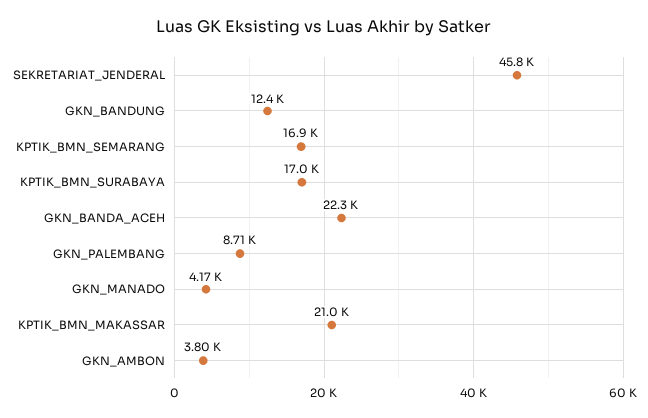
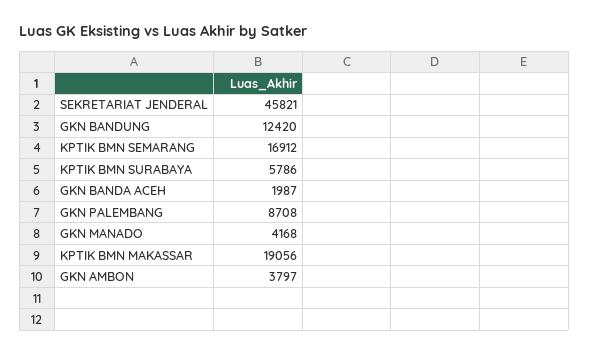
  {
    "SEKRETARIAT_JENDERAL": 45821,
    "GKN_BANDUNG": 12420,
    "KPTIK_BMN_SEMARANG": 16912,
-   "KPTIK_BMN_SURABAYA": 17000,
+   "KPTIK_BMN_SURABAYA": 5786,
-   "GKN_BANDA_ACEH": 22300,
+   "GKN_BANDA_ACEH": 1987,
    "GKN_PALEMBANG": 8708,
    "GKN_MANADO": 4168,
-   "KPTIK_BMN_MAKASSAR": 21000,
+   "KPTIK_BMN_MAKASSAR": 19056,
    "GKN_AMBON": 3797
  }

